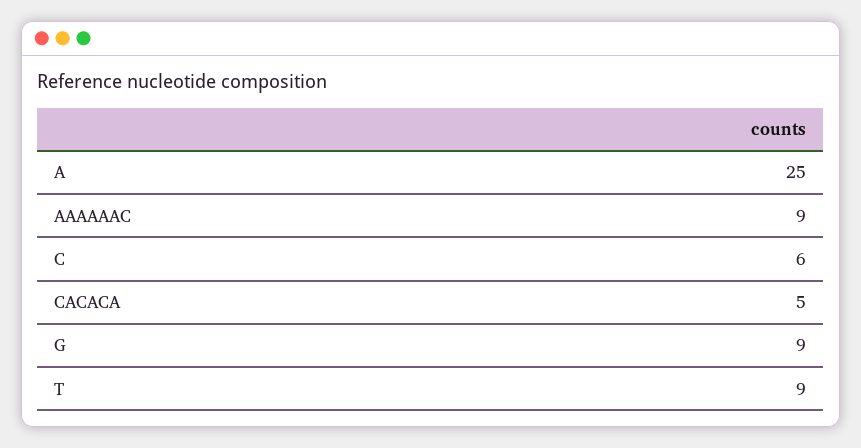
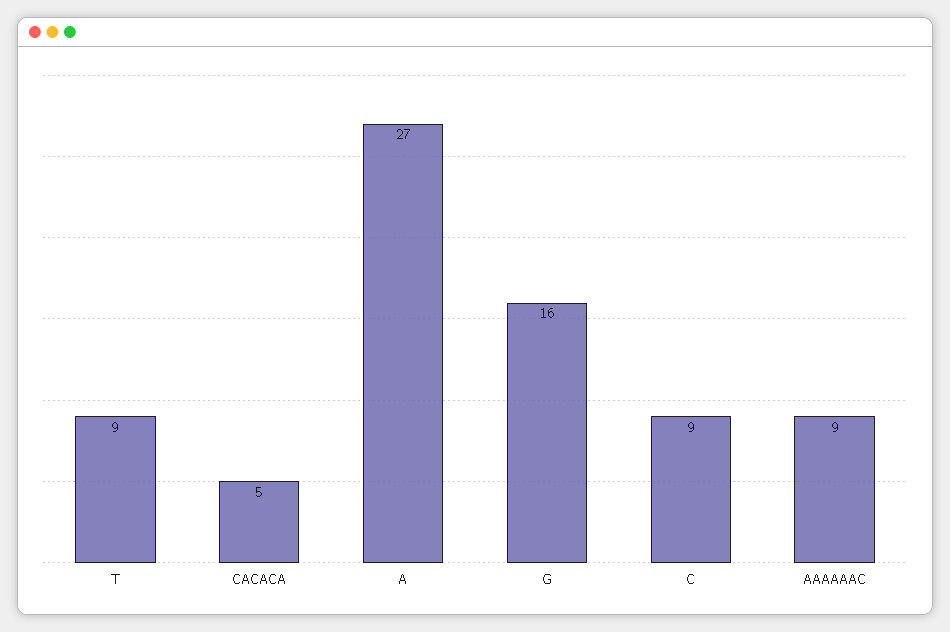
  {
-   "A": 25,
+   "A": 27,
    "AAAAAAC": 9,
-   "C": 6,
+   "C": 9,
    "CACACA": 5,
-   "G": 9,
+   "G": 16,
    "T": 9
  }

